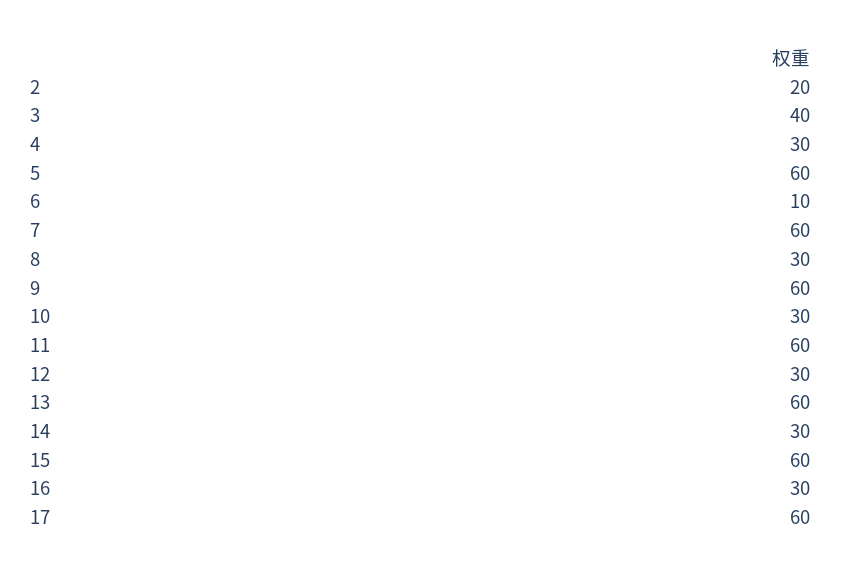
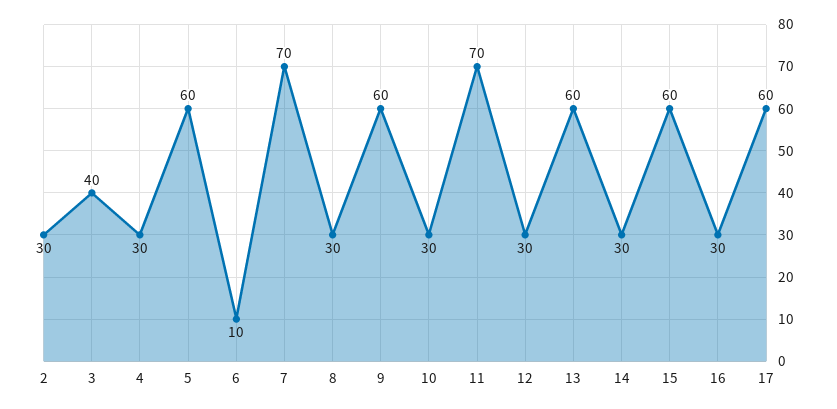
  {
-   "2": 20,
+   "2": 30,
    "3": 40,
    "4": 30,
    "5": 60,
    "6": 10,
-   "7": 60,
+   "7": 70,
    "8": 30,
    "9": 60,
    "10": 30,
-   "11": 60,
+   "11": 70,
    "12": 30,
    "13": 60,
    "14": 30,
    "15": 60,
    "16": 30,
    "17": 60
  }

